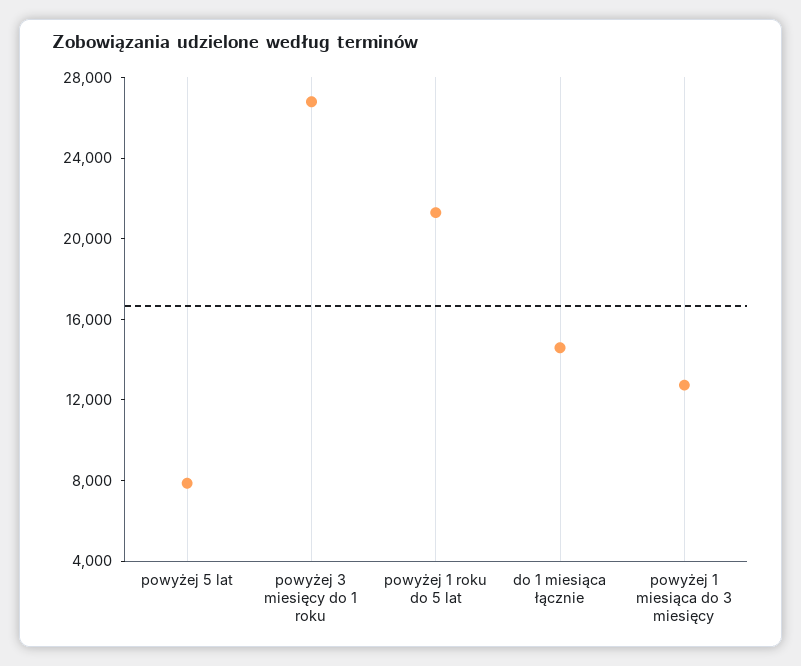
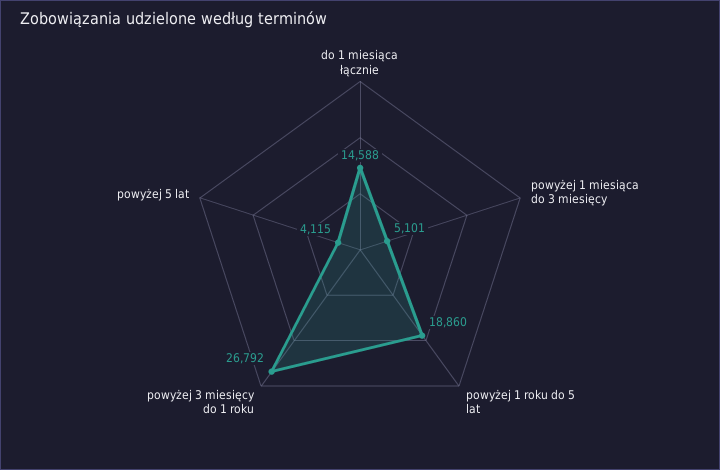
  {
-   "powyżej 5 lat": 8000,
+   "powyżej 5 lat": 4115,
    "powyżej 3 miesięcy do 1 roku": 26792,
-   "powyżej 1 roku do 5 lat": 21000,
+   "powyżej 1 roku do 5 lat": 18860,
    "do 1 miesiąca łącznie": 14588,
-   "powyżej 1 miesiąca do 3 miesięcy": 13000
+   "powyżej 1 miesiąca do 3 miesięcy": 5101
  }

